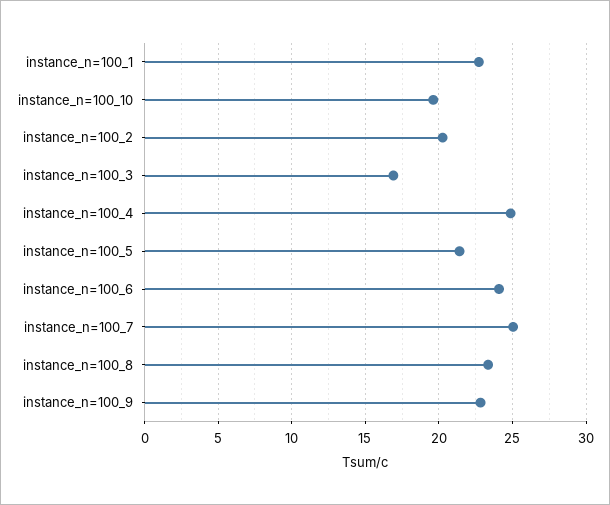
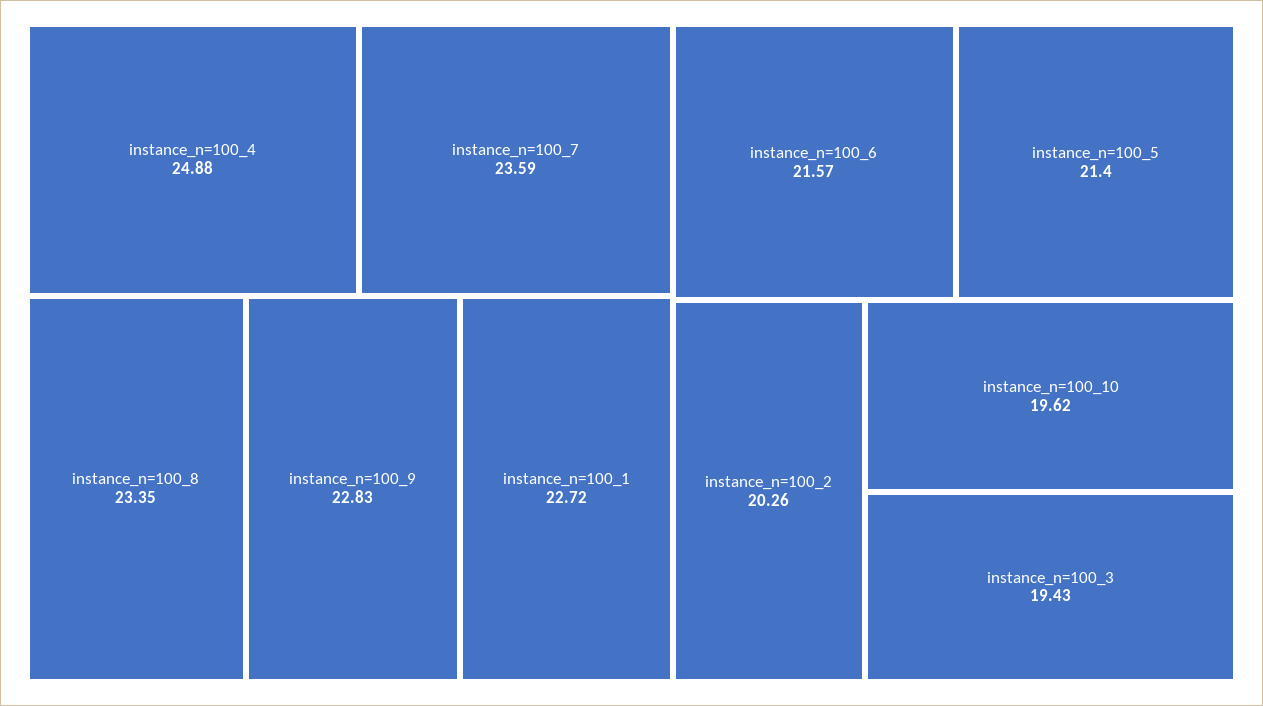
  {
    "instance_n=100_1": 22.72,
    "instance_n=100_10": 19.62,
    "instance_n=100_2": 20.26,
-   "instance_n=100_3": 17,
+   "instance_n=100_3": 19.43,
    "instance_n=100_4": 24.88,
    "instance_n=100_5": 21.4,
-   "instance_n=100_6": 24,
+   "instance_n=100_6": 21.57,
-   "instance_n=100_7": 25,
+   "instance_n=100_7": 23.59,
    "instance_n=100_8": 23.35,
    "instance_n=100_9": 22.83
  }

